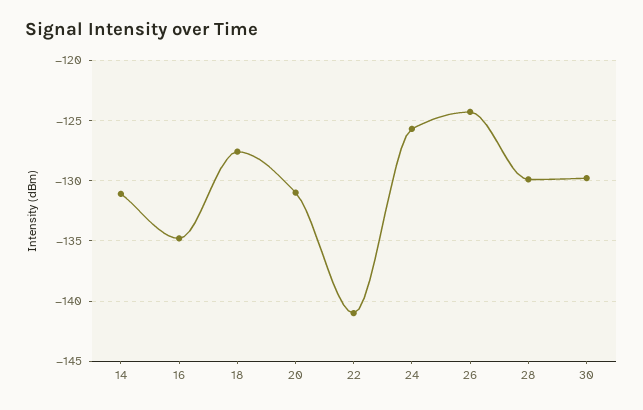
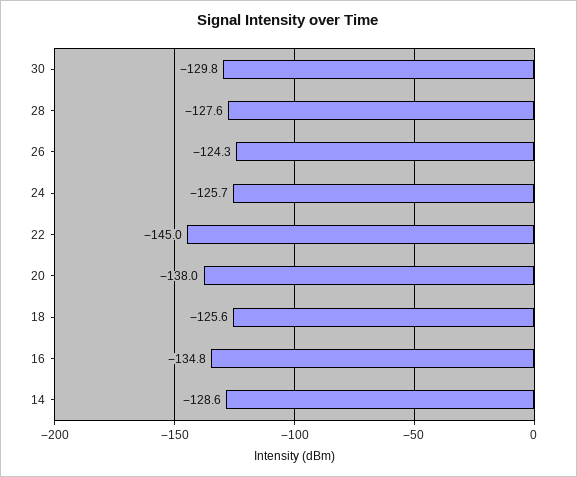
  {
-   "14": -131,
+   "14": -128.6,
    "16": -134.8,
-   "18": -127.5,
+   "18": -125.6,
-   "20": -131,
+   "20": -138,
-   "22": -141,
+   "22": -145,
    "24": -125.7,
    "26": -124.3,
-   "28": -130,
+   "28": -127.6,
    "30": -129.8
  }

